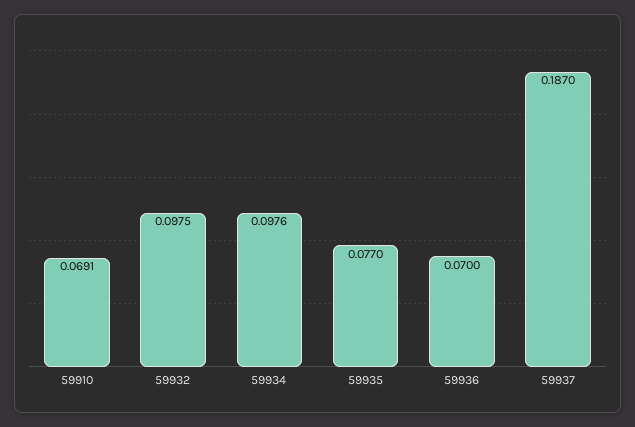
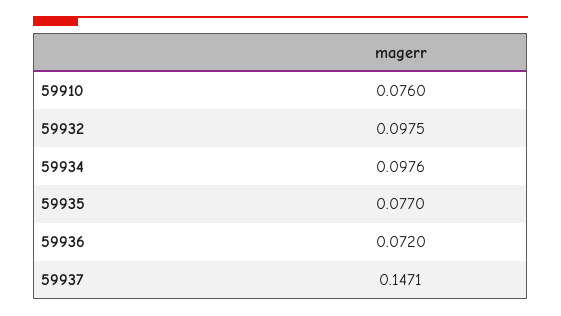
  {
-   "59910": 0.0691,
+   "59910": 0.076,
    "59932": 0.0975,
    "59934": 0.0976,
    "59935": 0.077,
-   "59936": 0.07,
+   "59936": 0.072,
-   "59937": 0.187
+   "59937": 0.1471
  }

